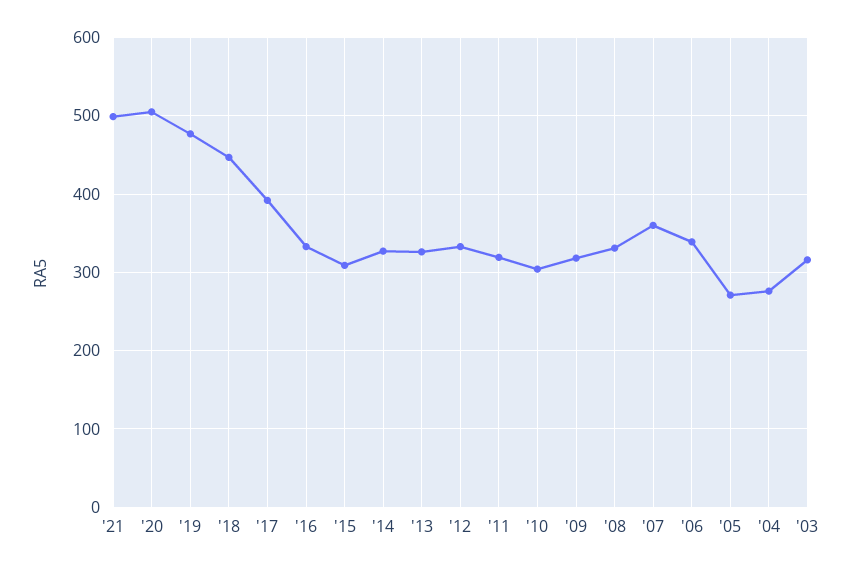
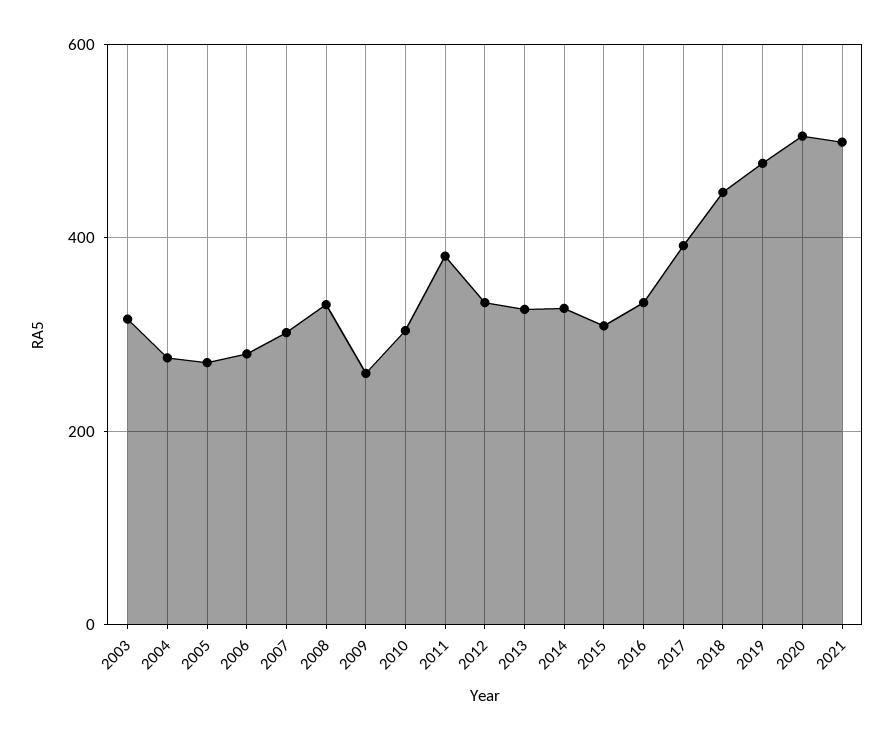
  {
    "'21": 500,
    "'20": 510,
    "'19": 480,
    "'18": 450,
    "'17": 390,
    "'16": 330,
    "'15": 310,
    "'14": 330,
    "'13": 330,
    "'12": 330,
-   "'11": 320,
+   "'11": 380,
    "'10": 300,
-   "'09": 320,
+   "'09": 260,
    "'08": 330,
-   "'07": 360,
+   "'07": 300,
-   "'06": 340,
+   "'06": 280,
    "'05": 270,
    "'04": 280,
    "'03": 320
  }

